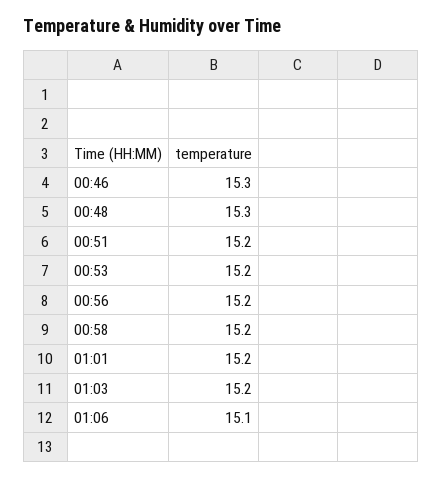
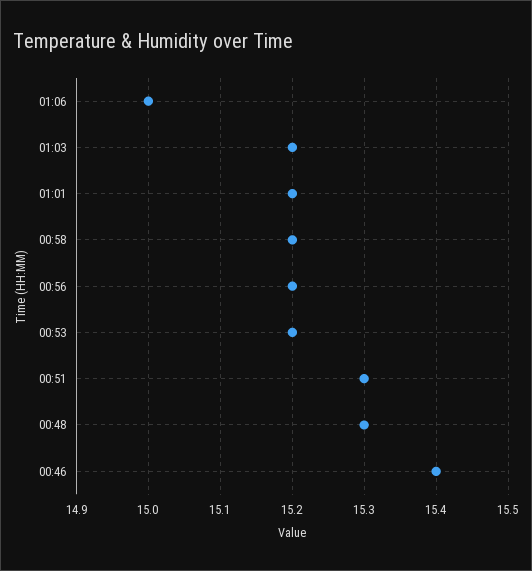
  {
-   "00:46": 15.3,
+   "00:46": 15.4,
    "00:48": 15.3,
-   "00:51": 15.2,
+   "00:51": 15.3,
    "00:53": 15.2,
    "00:56": 15.2,
    "00:58": 15.2,
    "01:01": 15.2,
    "01:03": 15.2,
-   "01:06": 15.1
+   "01:06": 15
  }

